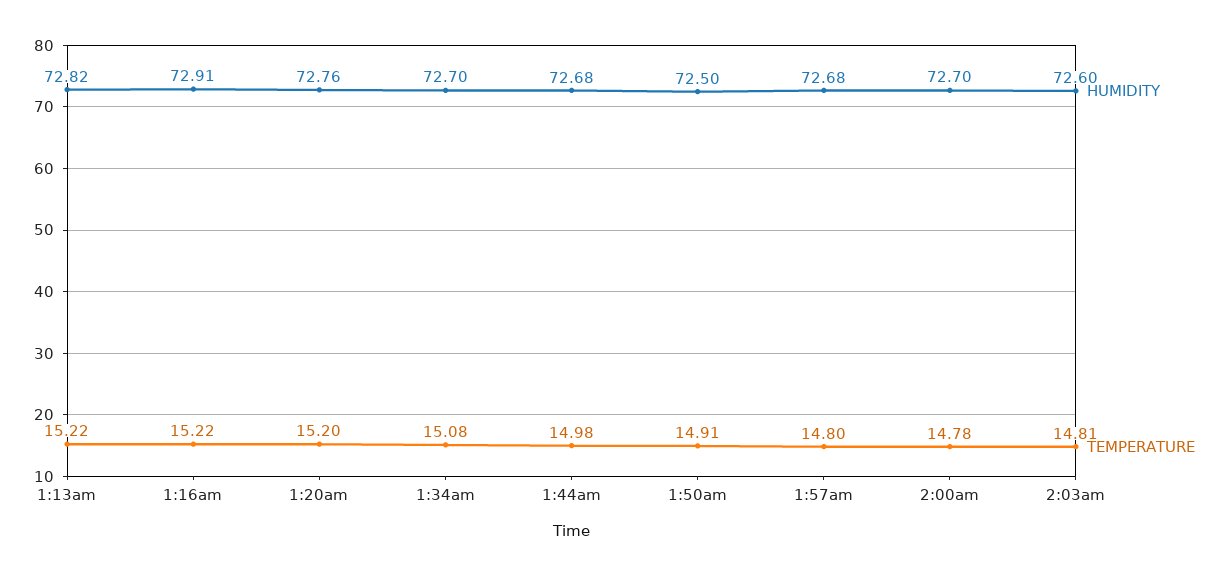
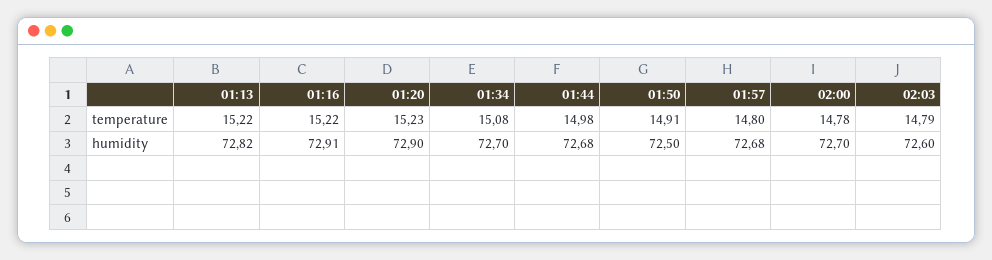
  {
    "HUMIDITY": {
      "1:13am": 72.82,
      "1:16am": 72.91,
-     "1:20am": 72.76,
+     "1:20am": 72.9,
      "1:34am": 72.7,
      "1:44am": 72.68,
      "1:50am": 72.5,
      "1:57am": 72.68,
      "2:00am": 72.7,
      "2:03am": 72.6
    },
    "TEMPERATURE": {
      "1:13am": 15.22,
      "1:16am": 15.22,
-     "1:20am": 15.2,
+     "1:20am": 15.23,
      "1:34am": 15.08,
      "1:44am": 14.98,
      "1:50am": 14.91,
      "1:57am": 14.8,
      "2:00am": 14.78,
-     "2:03am": 14.81
+     "2:03am": 14.79
    }
  }

